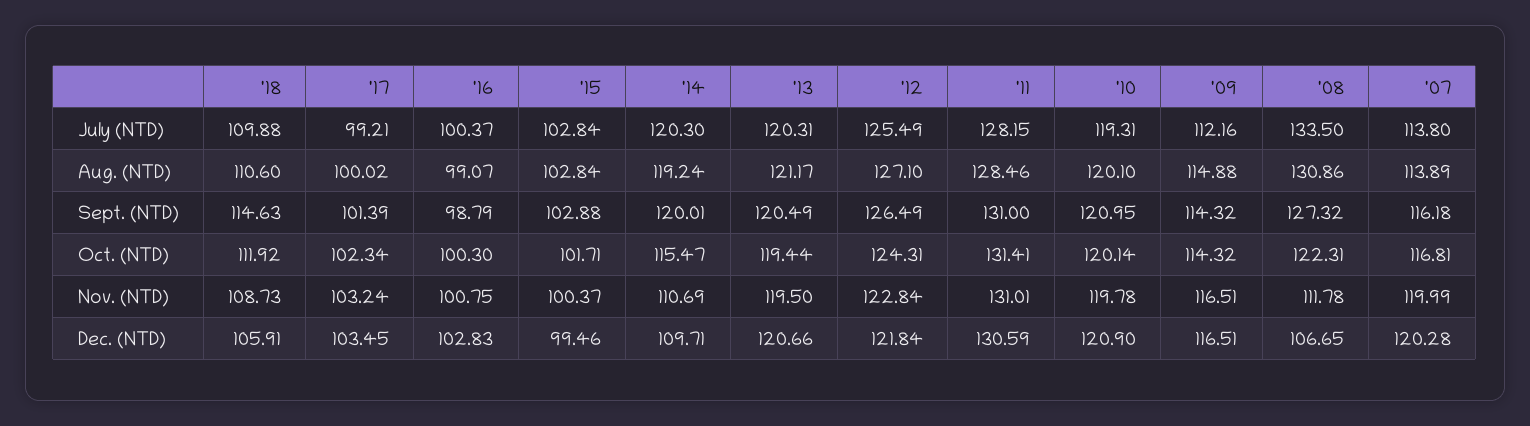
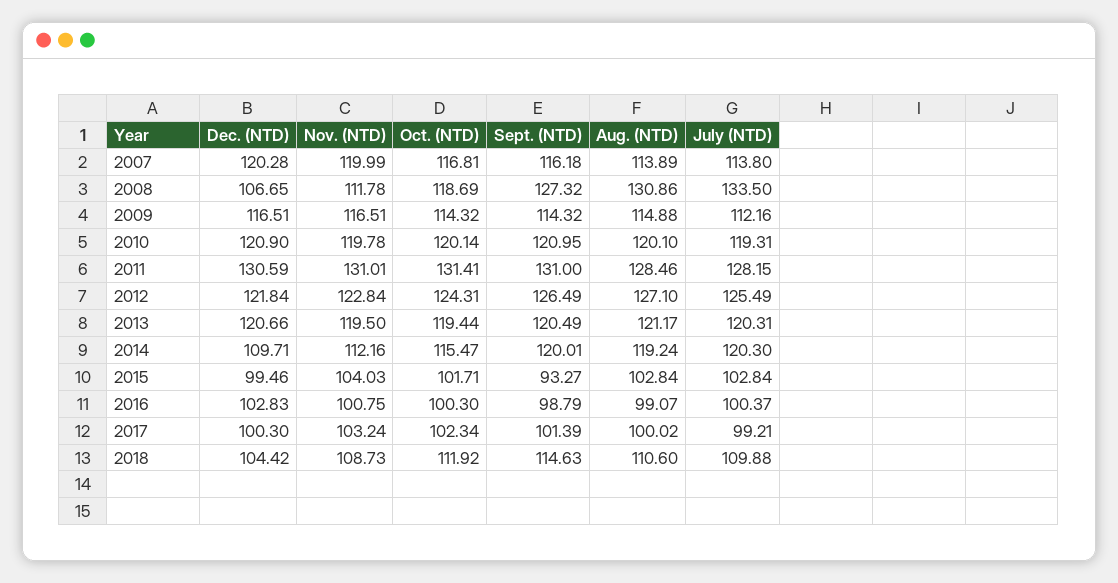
  {
    "'18": {
      "July (NTD)": 109.88,
      "Aug. (NTD)": 110.6,
      "Sept. (NTD)": 114.63,
      "Oct. (NTD)": 111.92,
      "Nov. (NTD)": 108.73,
-     "Dec. (NTD)": 105.91
+     "Dec. (NTD)": 104.42
    },
    "'17": {
      "July (NTD)": 99.21,
      "Aug. (NTD)": 100.02,
      "Sept. (NTD)": 101.39,
      "Oct. (NTD)": 102.34,
      "Nov. (NTD)": 103.24,
-     "Dec. (NTD)": 103.45
+     "Dec. (NTD)": 100.3
    },
    "'16": {
      "July (NTD)": 100.37,
      "Aug. (NTD)": 99.07,
      "Sept. (NTD)": 98.79,
      "Oct. (NTD)": 100.3,
      "Nov. (NTD)": 100.75,
      "Dec. (NTD)": 102.83
    },
    "'15": {
      "July (NTD)": 102.84,
      "Aug. (NTD)": 102.84,
-     "Sept. (NTD)": 102.88,
+     "Sept. (NTD)": 93.27,
      "Oct. (NTD)": 101.71,
-     "Nov. (NTD)": 100.37,
+     "Nov. (NTD)": 104.03,
      "Dec. (NTD)": 99.46
    },
    "'14": {
      "July (NTD)": 120.3,
      "Aug. (NTD)": 119.24,
      "Sept. (NTD)": 120.01,
      "Oct. (NTD)": 115.47,
-     "Nov. (NTD)": 110.69,
+     "Nov. (NTD)": 112.16,
      "Dec. (NTD)": 109.71
    },
    "'13": {
      "July (NTD)": 120.31,
      "Aug. (NTD)": 121.17,
      "Sept. (NTD)": 120.49,
      "Oct. (NTD)": 119.44,
      "Nov. (NTD)": 119.5,
      "Dec. (NTD)": 120.66
    },
    "'12": {
      "July (NTD)": 125.49,
      "Aug. (NTD)": 127.1,
      "Sept. (NTD)": 126.49,
      "Oct. (NTD)": 124.31,
      "Nov. (NTD)": 122.84,
      "Dec. (NTD)": 121.84
    },
    "'11": {
      "July (NTD)": 128.15,
      "Aug. (NTD)": 128.46,
      "Sept. (NTD)": 131,
      "Oct. (NTD)": 131.41,
      "Nov. (NTD)": 131.01,
      "Dec. (NTD)": 130.59
    },
    "'10": {
      "July (NTD)": 119.31,
      "Aug. (NTD)": 120.1,
      "Sept. (NTD)": 120.95,
      "Oct. (NTD)": 120.14,
      "Nov. (NTD)": 119.78,
      "Dec. (NTD)": 120.9
    },
    "'09": {
      "July (NTD)": 112.16,
      "Aug. (NTD)": 114.88,
      "Sept. (NTD)": 114.32,
      "Oct. (NTD)": 114.32,
      "Nov. (NTD)": 116.51,
      "Dec. (NTD)": 116.51
    },
    "'08": {
      "July (NTD)": 133.5,
      "Aug. (NTD)": 130.86,
      "Sept. (NTD)": 127.32,
-     "Oct. (NTD)": 122.31,
+     "Oct. (NTD)": 118.69,
      "Nov. (NTD)": 111.78,
      "Dec. (NTD)": 106.65
    },
    "'07": {
      "July (NTD)": 113.8,
      "Aug. (NTD)": 113.89,
      "Sept. (NTD)": 116.18,
      "Oct. (NTD)": 116.81,
      "Nov. (NTD)": 119.99,
      "Dec. (NTD)": 120.28
    }
  }

